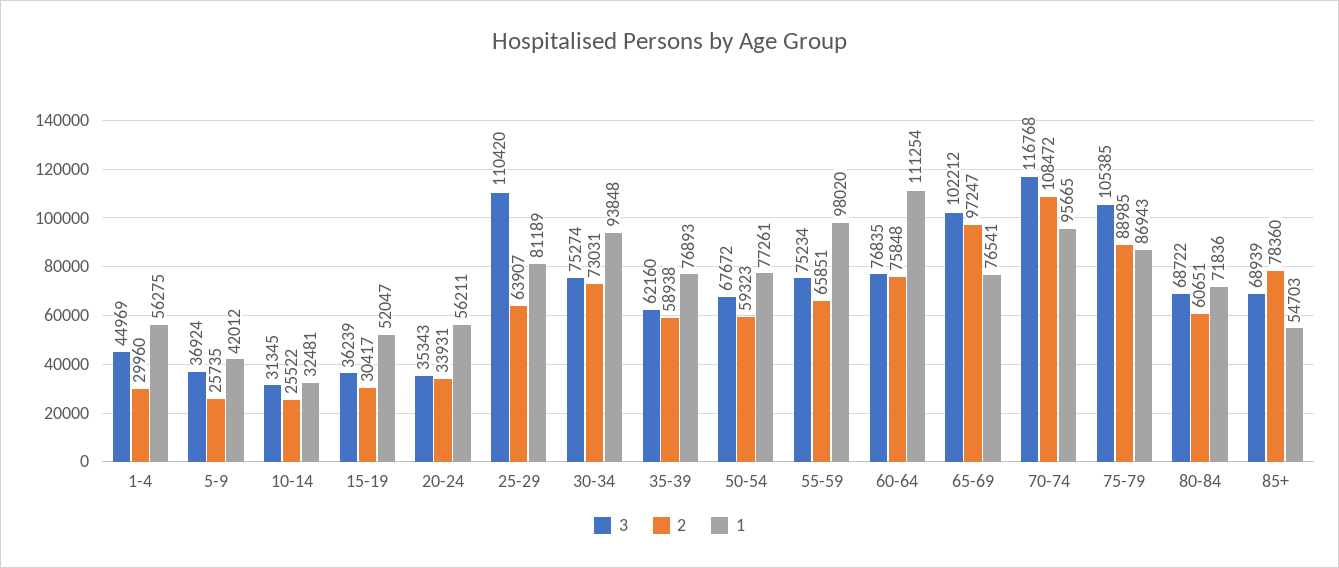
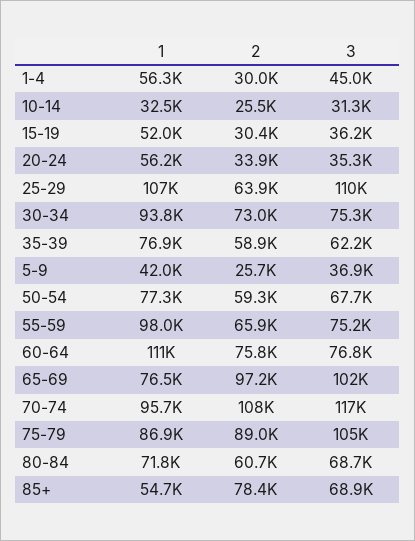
  {
    "3": {
      "1-4": 44969,
      "5-9": 36924,
      "10-14": 31345,
      "15-19": 36239,
      "20-24": 35343,
      "25-29": 110420,
      "30-34": 75274,
      "35-39": 62160,
      "50-54": 67672,
      "55-59": 75234,
      "60-64": 76835,
      "65-69": 102212,
      "70-74": 116768,
      "75-79": 105385,
      "80-84": 68722,
      "85+": 68939
    },
    "2": {
      "1-4": 29960,
      "5-9": 25735,
      "10-14": 25522,
      "15-19": 30417,
      "20-24": 33931,
      "25-29": 63907,
      "30-34": 73031,
      "35-39": 58938,
      "50-54": 59323,
      "55-59": 65851,
      "60-64": 75848,
      "65-69": 97247,
      "70-74": 108472,
      "75-79": 88985,
      "80-84": 60651,
      "85+": 78360
    },
    "1": {
      "1-4": 56275,
      "5-9": 42012,
      "10-14": 32481,
      "15-19": 52047,
      "20-24": 56211,
-     "25-29": 81189,
+     "25-29": 107000,
      "30-34": 93848,
      "35-39": 76893,
      "50-54": 77261,
      "55-59": 98020,
      "60-64": 111254,
      "65-69": 76541,
      "70-74": 95665,
      "75-79": 86943,
      "80-84": 71836,
      "85+": 54703
    }
  }

